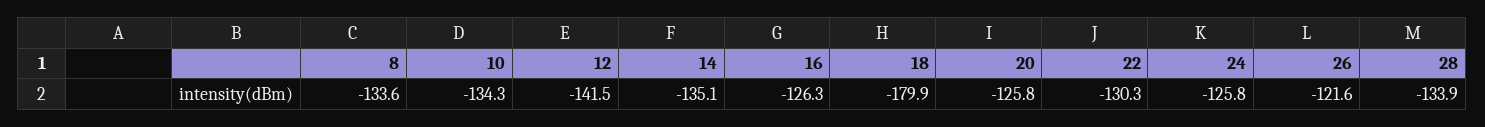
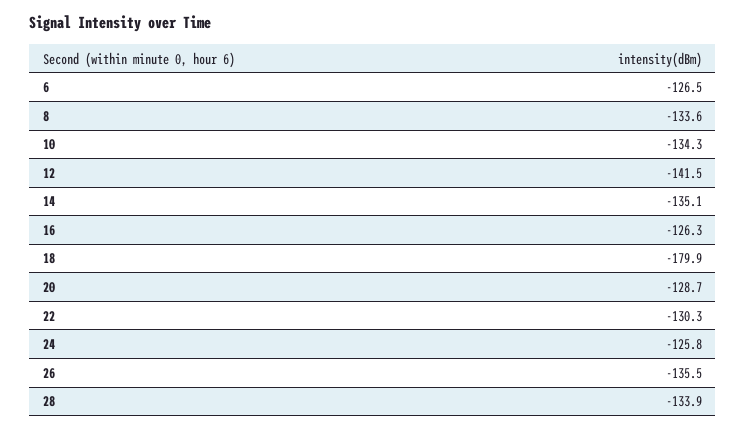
  {
    "8": -133.6,
    "10": -134.3,
    "12": -141.5,
    "14": -135.1,
    "16": -126.3,
    "18": -179.9,
-   "20": -125.8,
+   "20": -128.7,
    "22": -130.3,
    "24": -125.8,
-   "26": -121.6,
+   "26": -135.5,
-   "28": -133.9
+   "28": -133.9,
+   "6": -126.5
  }

